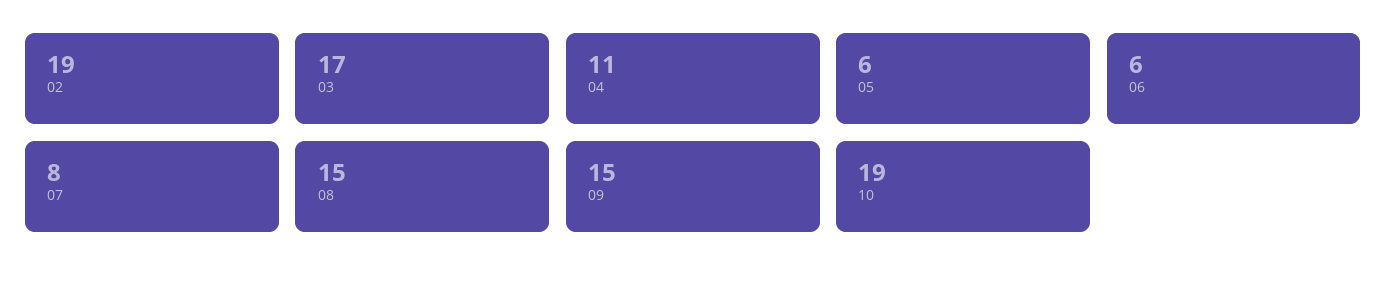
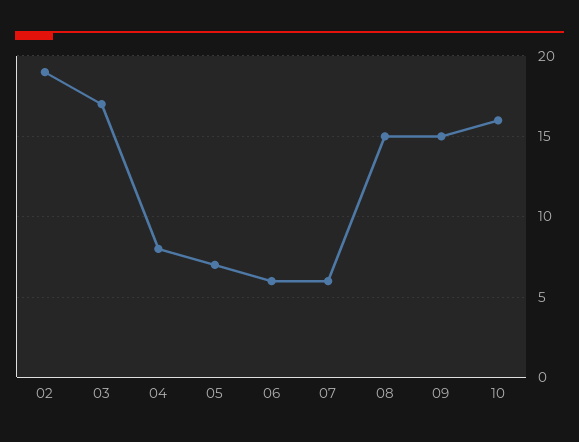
  {
    "02": 19,
    "03": 17,
-   "04": 11,
+   "04": 8,
-   "05": 6,
+   "05": 7,
    "06": 6,
-   "07": 8,
+   "07": 6,
    "08": 15,
    "09": 15,
-   "10": 19
+   "10": 16
  }

